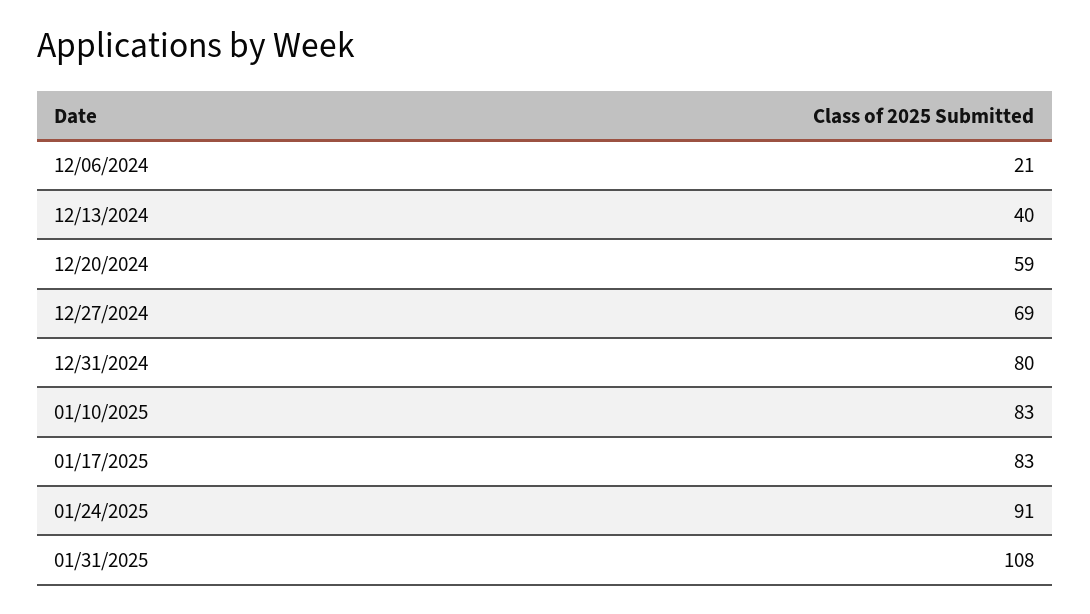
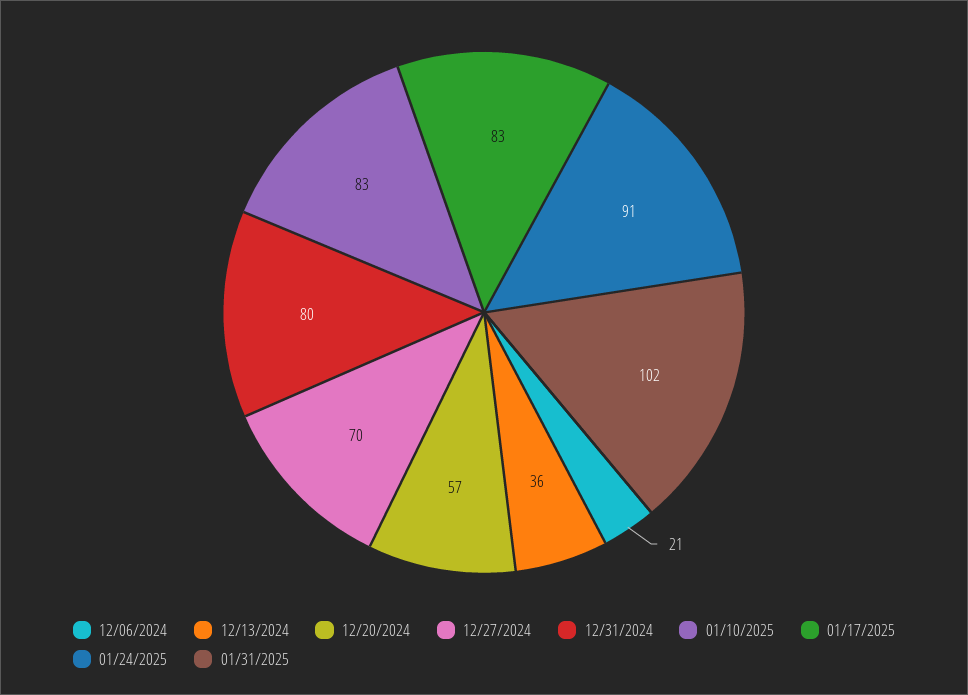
  {
    "12/06/2024": 21,
-   "12/13/2024": 40,
+   "12/13/2024": 36,
-   "12/20/2024": 59,
+   "12/20/2024": 57,
-   "12/27/2024": 69,
+   "12/27/2024": 70,
    "12/31/2024": 80,
    "01/10/2025": 83,
    "01/17/2025": 83,
    "01/24/2025": 91,
-   "01/31/2025": 108
+   "01/31/2025": 102
  }

